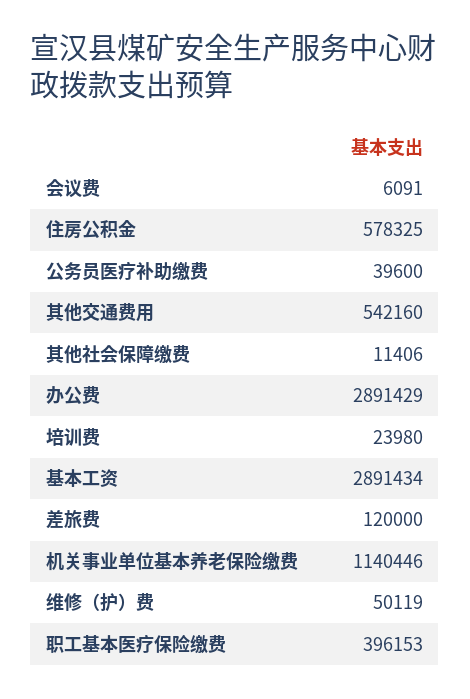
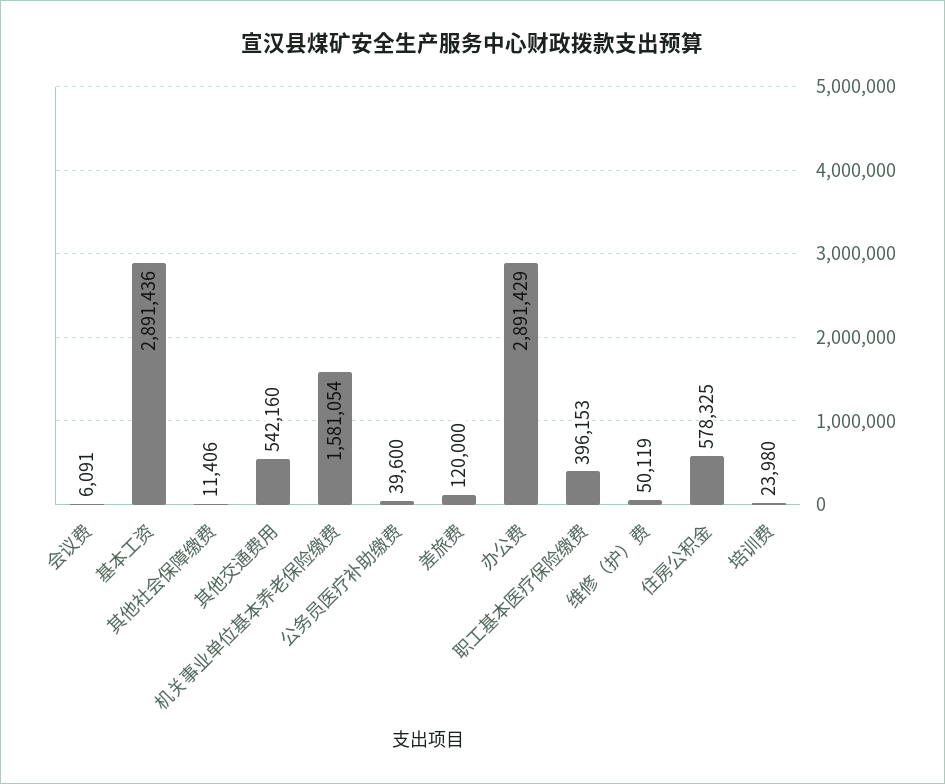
  {
    "会议费": 6091,
    "住房公积金": 578325,
    "公务员医疗补助缴费": 39600,
    "其他交通费用": 542160,
    "其他社会保障缴费": 11406,
    "办公费": 2891429,
    "培训费": 23980,
-   "基本工资": 2891434,
+   "基本工资": 2891436,
    "差旅费": 120000,
-   "机关事业单位基本养老保险缴费": 1140446,
+   "机关事业单位基本养老保险缴费": 1581054,
    "维修（护）费": 50119,
    "职工基本医疗保险缴费": 396153
  }

